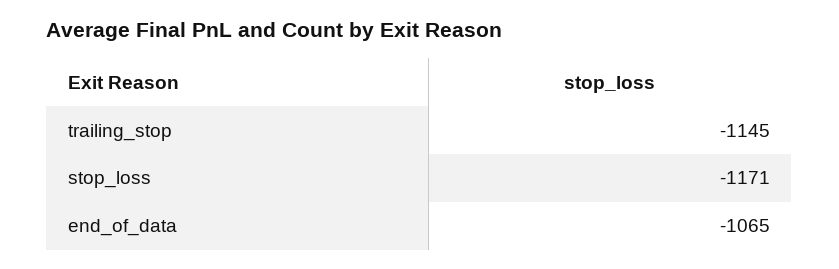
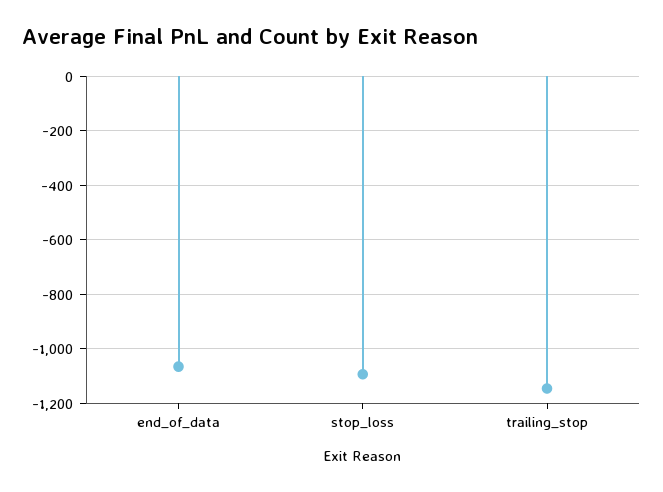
  {
    "trailing_stop": -1145,
-   "stop_loss": -1171,
+   "stop_loss": -1100,
    "end_of_data": -1065
  }

